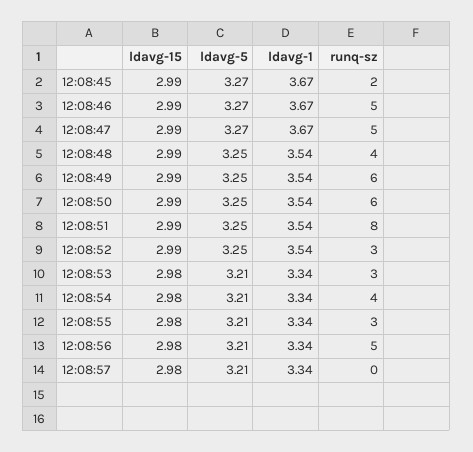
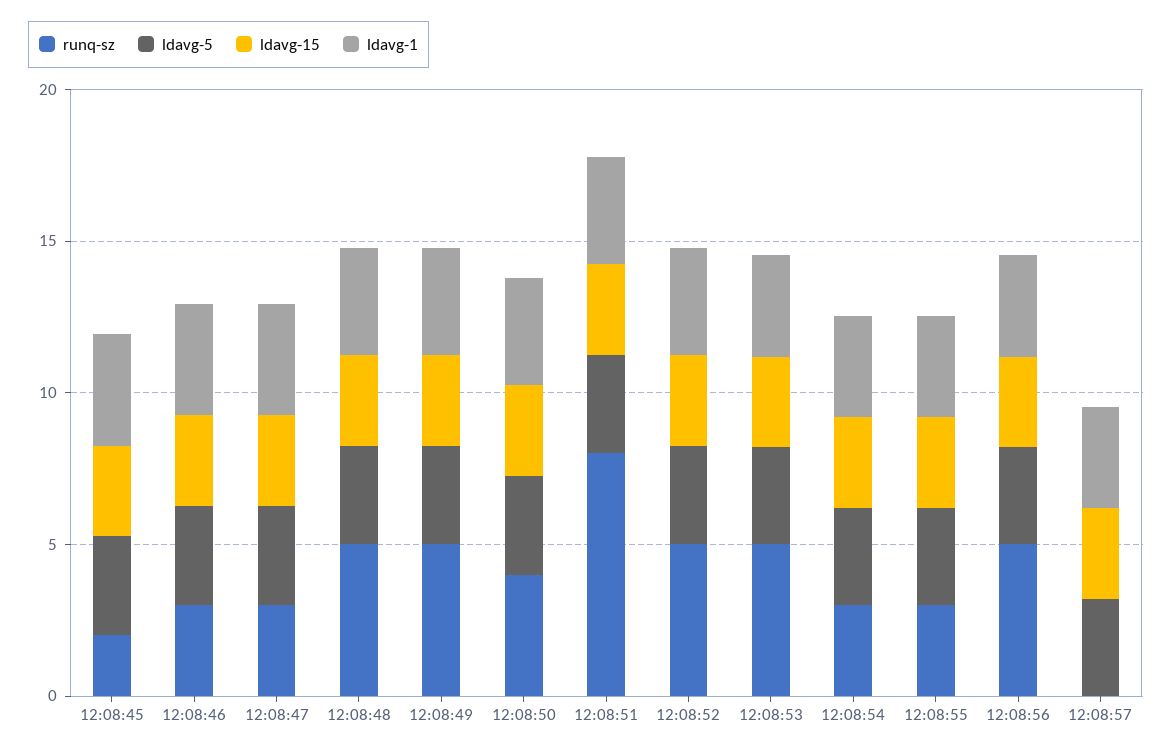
  {
    "ldavg-15": {
      "12:08:45": 2.99,
      "12:08:46": 2.99,
      "12:08:47": 2.99,
      "12:08:48": 2.99,
      "12:08:49": 2.99,
      "12:08:50": 2.99,
      "12:08:51": 2.99,
      "12:08:52": 2.99,
      "12:08:53": 2.98,
      "12:08:54": 2.98,
      "12:08:55": 2.98,
      "12:08:56": 2.98,
      "12:08:57": 2.98
    },
    "ldavg-5": {
      "12:08:45": 3.27,
      "12:08:46": 3.27,
      "12:08:47": 3.27,
      "12:08:48": 3.25,
      "12:08:49": 3.25,
      "12:08:50": 3.25,
      "12:08:51": 3.25,
      "12:08:52": 3.25,
      "12:08:53": 3.21,
      "12:08:54": 3.21,
      "12:08:55": 3.21,
      "12:08:56": 3.21,
      "12:08:57": 3.21
    },
    "ldavg-1": {
      "12:08:45": 3.67,
      "12:08:46": 3.67,
      "12:08:47": 3.67,
      "12:08:48": 3.54,
      "12:08:49": 3.54,
      "12:08:50": 3.54,
      "12:08:51": 3.54,
      "12:08:52": 3.54,
      "12:08:53": 3.34,
      "12:08:54": 3.34,
      "12:08:55": 3.34,
      "12:08:56": 3.34,
      "12:08:57": 3.34
    },
    "runq-sz": {
      "12:08:45": 2,
-     "12:08:46": 5,
+     "12:08:46": 3,
-     "12:08:47": 5,
+     "12:08:47": 3,
-     "12:08:48": 4,
+     "12:08:48": 5,
-     "12:08:49": 6,
+     "12:08:49": 5,
-     "12:08:50": 6,
+     "12:08:50": 4,
      "12:08:51": 8,
-     "12:08:52": 3,
+     "12:08:52": 5,
-     "12:08:53": 3,
+     "12:08:53": 5,
-     "12:08:54": 4,
+     "12:08:54": 3,
      "12:08:55": 3,
      "12:08:56": 5,
      "12:08:57": 0
    }
  }

